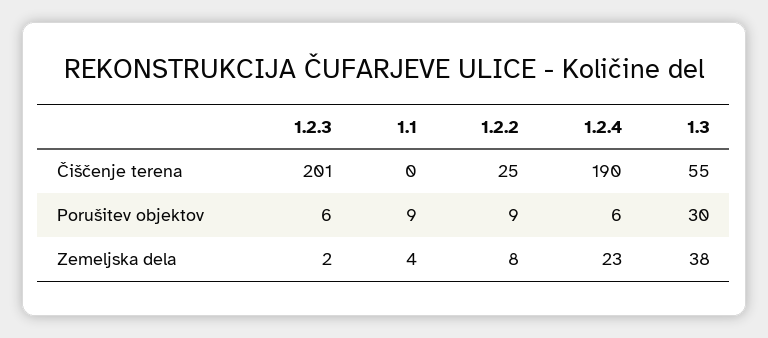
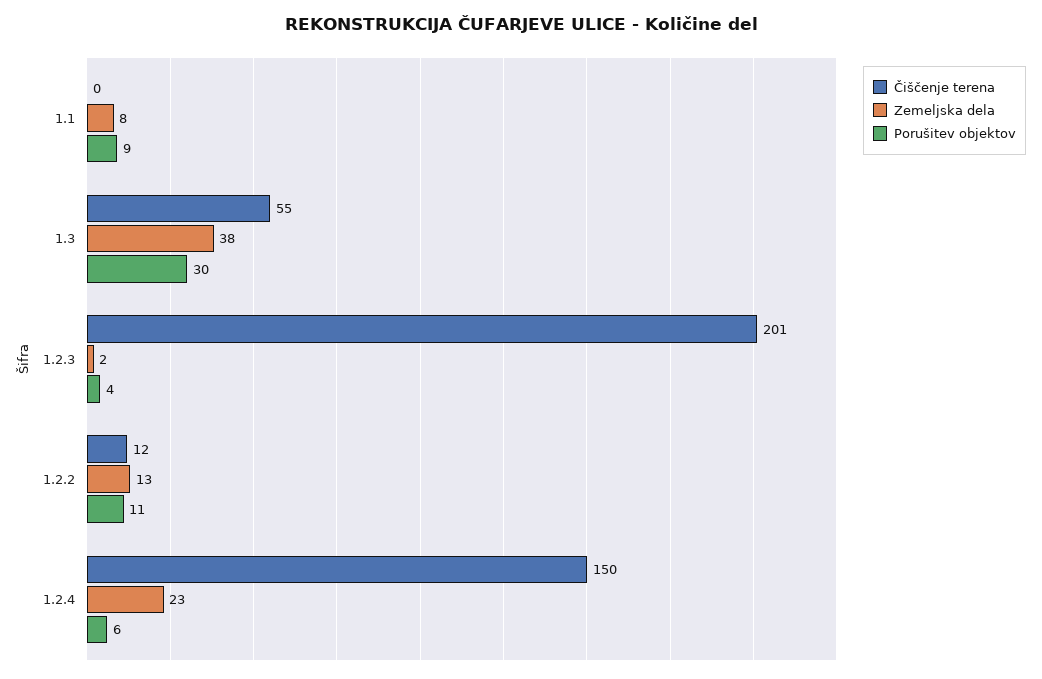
  {
    "Čiščenje terena": {
      "1.2.3": 201,
      "1.1": 0,
-     "1.2.2": 25,
+     "1.2.2": 12,
-     "1.2.4": 190,
+     "1.2.4": 150,
      "1.3": 55
    },
    "Porušitev objektov": {
-     "1.2.3": 6,
+     "1.2.3": 4,
      "1.1": 9,
-     "1.2.2": 9,
+     "1.2.2": 11,
      "1.2.4": 6,
      "1.3": 30
    },
    "Zemeljska dela": {
      "1.2.3": 2,
-     "1.1": 4,
+     "1.1": 8,
-     "1.2.2": 8,
+     "1.2.2": 13,
      "1.2.4": 23,
      "1.3": 38
    }
  }

